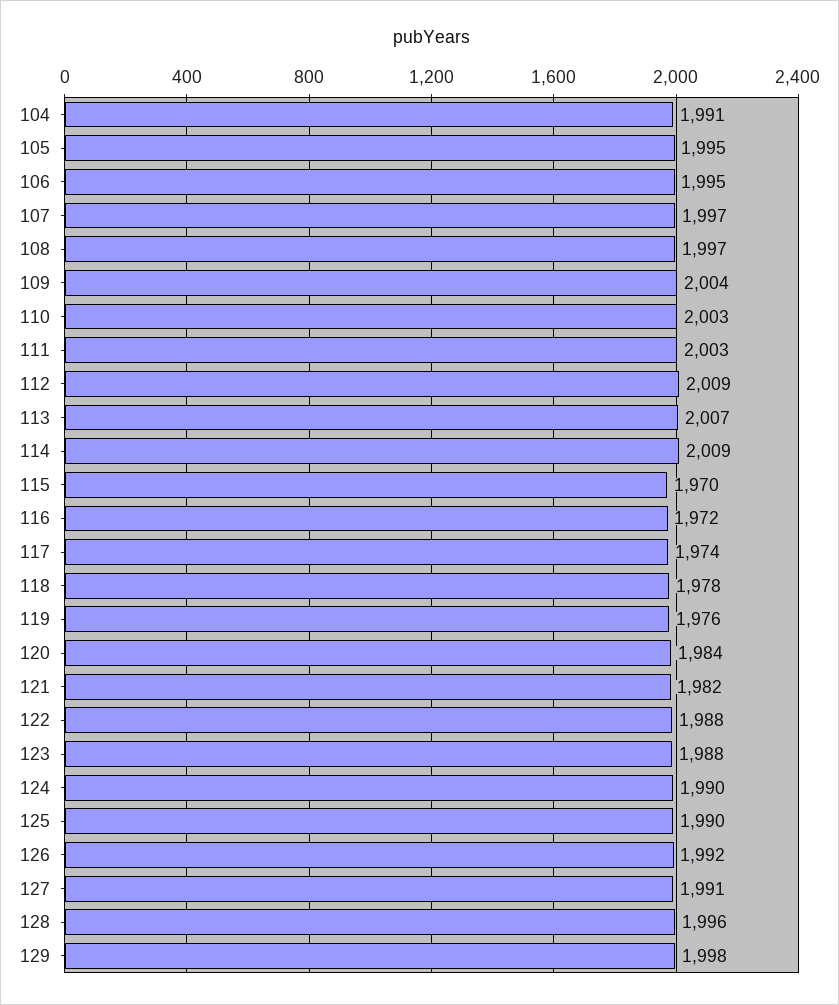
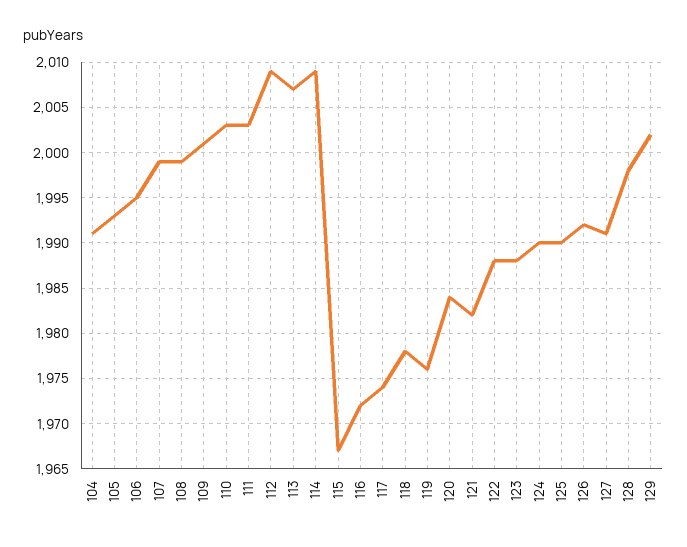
  {
    "104": 1991,
-   "105": 1995,
+   "105": 1993,
    "106": 1995,
-   "107": 1997,
+   "107": 1999,
-   "108": 1997,
+   "108": 1999,
-   "109": 2004,
+   "109": 2001,
    "110": 2003,
    "111": 2003,
    "112": 2009,
    "113": 2007,
    "114": 2009,
-   "115": 1970,
+   "115": 1967,
    "116": 1972,
    "117": 1974,
    "118": 1978,
    "119": 1976,
    "120": 1984,
    "121": 1982,
    "122": 1988,
    "123": 1988,
    "124": 1990,
    "125": 1990,
    "126": 1992,
    "127": 1991,
-   "128": 1996,
+   "128": 1998,
-   "129": 1998
+   "129": 2002
  }

